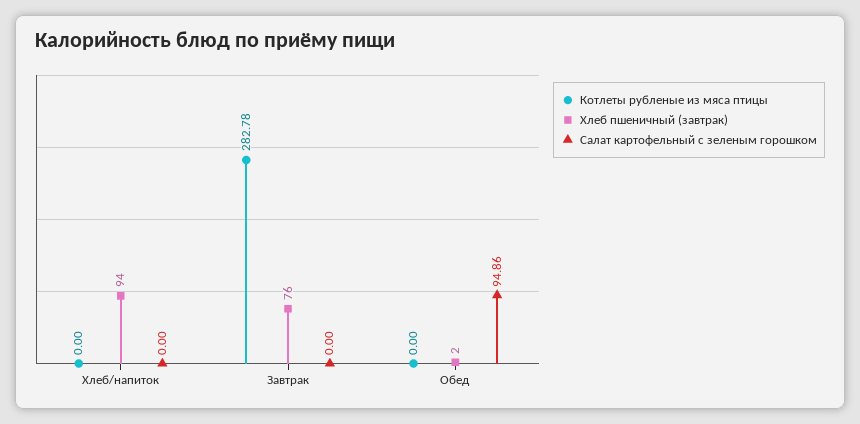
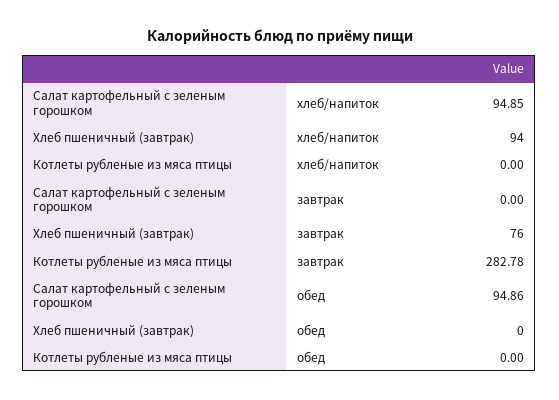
  {
    "Котлеты рубленые из мяса птицы": {
      "Хлеб/напиток": 0,
      "Завтрак": 282.78,
      "Обед": 0
    },
    "Хлеб пшеничный (завтрак)": {
      "Хлеб/напиток": 94,
      "Завтрак": 76,
-     "Обед": 2
+     "Обед": 0
    },
    "Салат картофельный с зеленым горошком": {
-     "Хлеб/напиток": 0,
+     "Хлеб/напиток": 94.85,
      "Завтрак": 0,
      "Обед": 94.86
    }
  }

